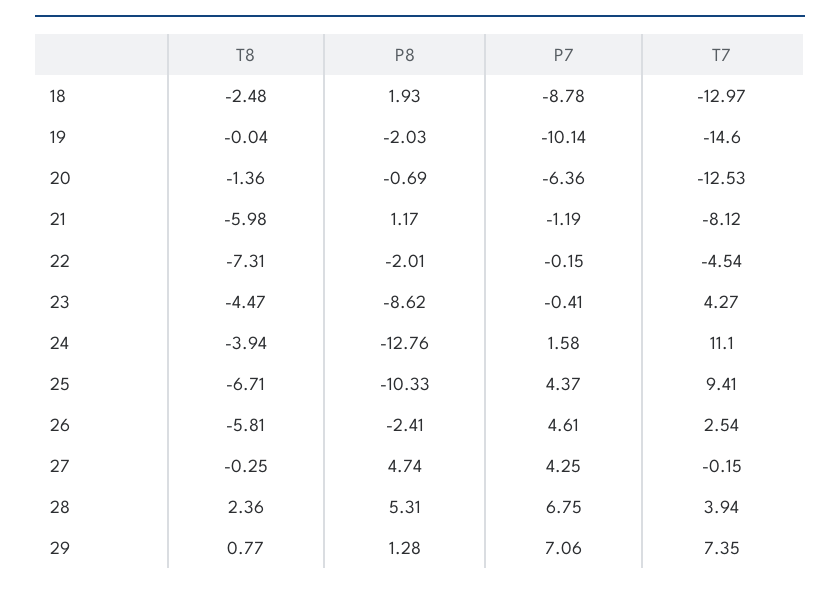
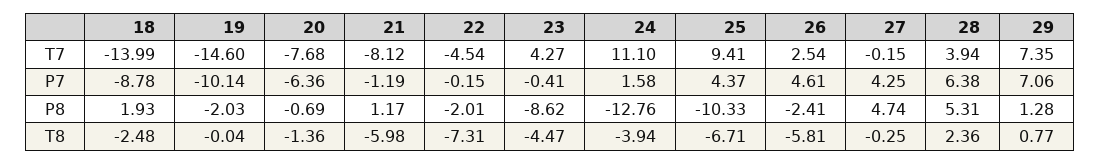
  {
    "T8": {
      "18": -2.48,
      "19": -0.04,
      "20": -1.36,
      "21": -5.98,
      "22": -7.31,
      "23": -4.47,
      "24": -3.94,
      "25": -6.71,
      "26": -5.81,
      "27": -0.25,
      "28": 2.36,
      "29": 0.77
    },
    "P8": {
      "18": 1.93,
      "19": -2.03,
      "20": -0.69,
      "21": 1.17,
      "22": -2.01,
      "23": -8.62,
      "24": -12.76,
      "25": -10.33,
      "26": -2.41,
      "27": 4.74,
      "28": 5.31,
      "29": 1.28
    },
    "P7": {
      "18": -8.78,
      "19": -10.14,
      "20": -6.36,
      "21": -1.19,
      "22": -0.15,
      "23": -0.41,
      "24": 1.58,
      "25": 4.37,
      "26": 4.61,
      "27": 4.25,
-     "28": 6.75,
+     "28": 6.38,
      "29": 7.06
    },
    "T7": {
-     "18": -12.97,
+     "18": -13.99,
      "19": -14.6,
-     "20": -12.53,
+     "20": -7.68,
      "21": -8.12,
      "22": -4.54,
      "23": 4.27,
      "24": 11.1,
      "25": 9.41,
      "26": 2.54,
      "27": -0.15,
      "28": 3.94,
      "29": 7.35
    }
  }

